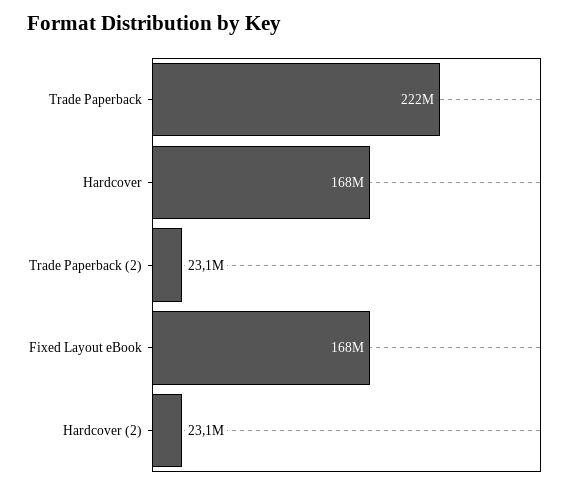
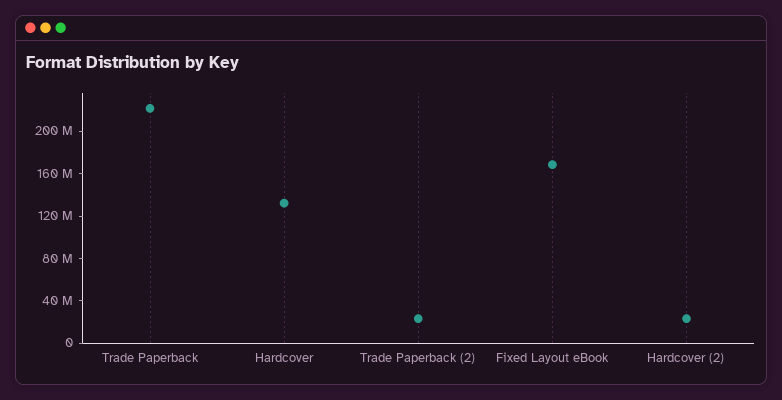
  {
    "Trade Paperback": 222000000,
-   "Hardcover": 168000000,
+   "Hardcover": 130000000,
    "Trade Paperback (2)": 23100000,
    "Fixed Layout eBook": 168000000,
    "Hardcover (2)": 23100000
  }

